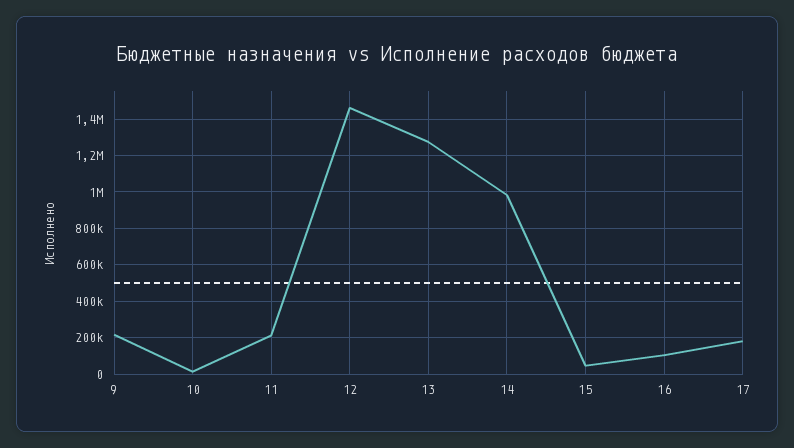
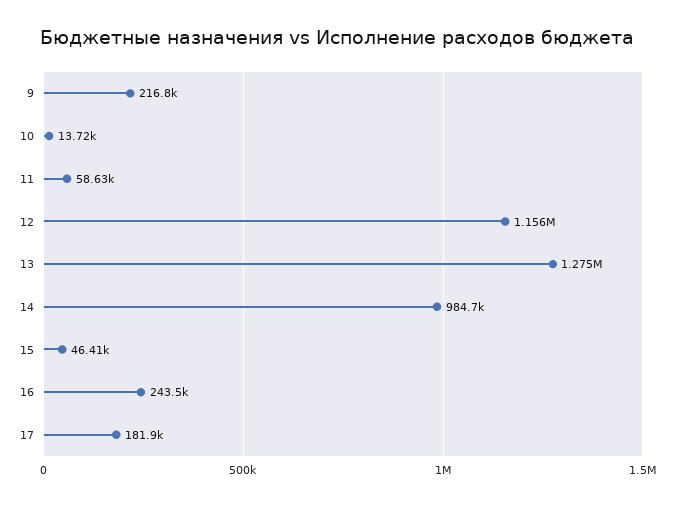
  {
    "9": 216800,
    "10": 13720,
-   "11": 200000,
+   "11": 58630,
-   "12": 1450000,
+   "12": 1156000,
    "13": 1275000,
    "14": 984700,
    "15": 46410,
-   "16": 100000,
+   "16": 243500,
    "17": 181900
  }

